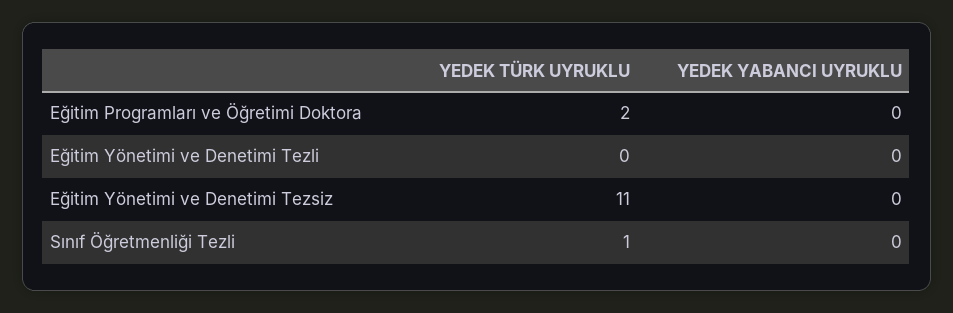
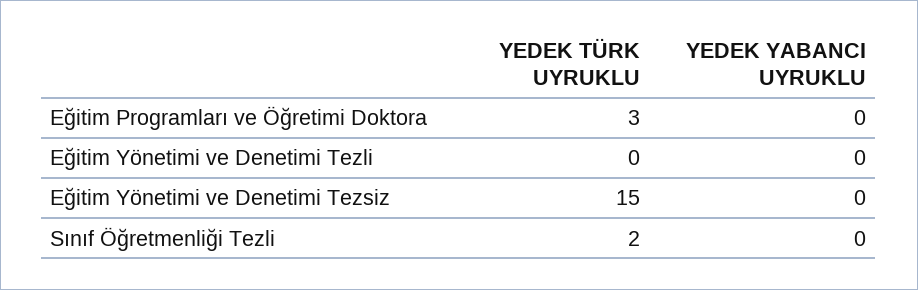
  {
    "YEDEK TÜRK UYRUKLU": {
-     "Eğitim Programları ve Öğretimi Doktora": 2,
+     "Eğitim Programları ve Öğretimi Doktora": 3,
      "Eğitim Yönetimi ve Denetimi Tezli": 0,
-     "Eğitim Yönetimi ve Denetimi Tezsiz": 11,
+     "Eğitim Yönetimi ve Denetimi Tezsiz": 15,
-     "Sınıf Öğretmenliği Tezli": 1
+     "Sınıf Öğretmenliği Tezli": 2
    },
    "YEDEK YABANCI UYRUKLU": {
      "Eğitim Programları ve Öğretimi Doktora": 0,
      "Eğitim Yönetimi ve Denetimi Tezli": 0,
      "Eğitim Yönetimi ve Denetimi Tezsiz": 0,
      "Sınıf Öğretmenliği Tezli": 0
    }
  }

